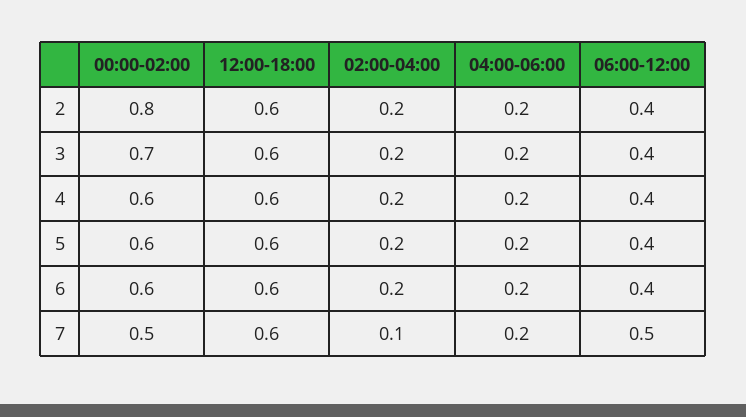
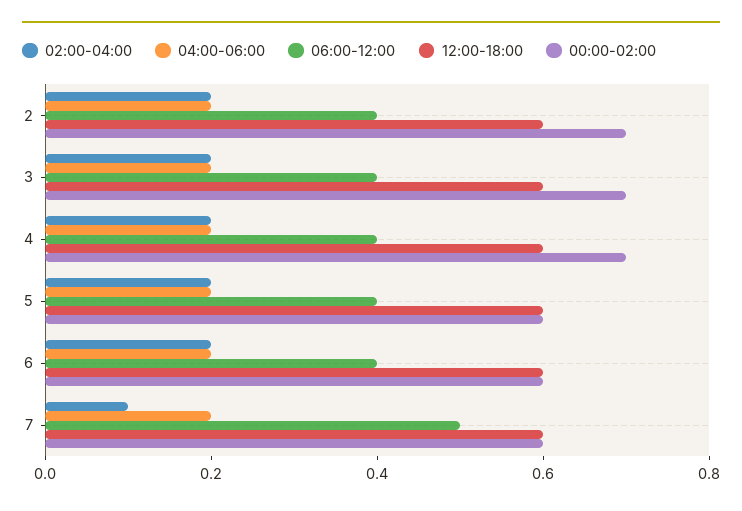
  {
    "00:00-02:00": {
-     "2": 0.8,
+     "2": 0.7,
      "3": 0.7,
-     "4": 0.6,
+     "4": 0.7,
      "5": 0.6,
      "6": 0.6,
-     "7": 0.5
+     "7": 0.6
    },
    "12:00-18:00": {
      "2": 0.6,
      "3": 0.6,
      "4": 0.6,
      "5": 0.6,
      "6": 0.6,
      "7": 0.6
    },
    "02:00-04:00": {
      "2": 0.2,
      "3": 0.2,
      "4": 0.2,
      "5": 0.2,
      "6": 0.2,
      "7": 0.1
    },
    "04:00-06:00": {
      "2": 0.2,
      "3": 0.2,
      "4": 0.2,
      "5": 0.2,
      "6": 0.2,
      "7": 0.2
    },
    "06:00-12:00": {
      "2": 0.4,
      "3": 0.4,
      "4": 0.4,
      "5": 0.4,
      "6": 0.4,
      "7": 0.5
    }
  }

